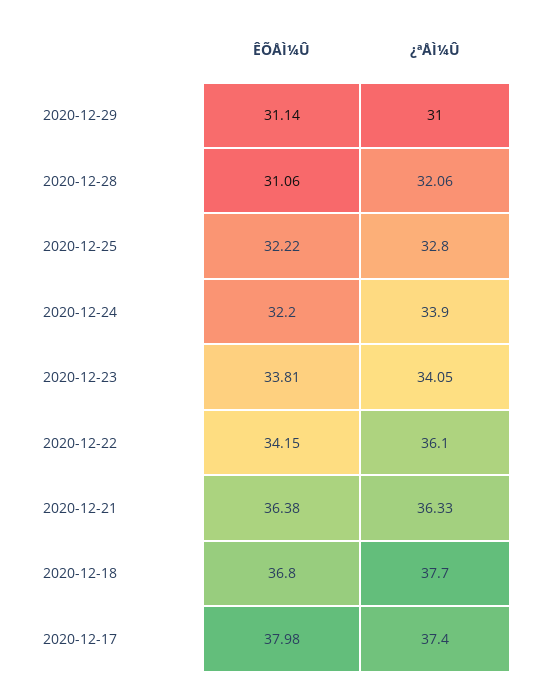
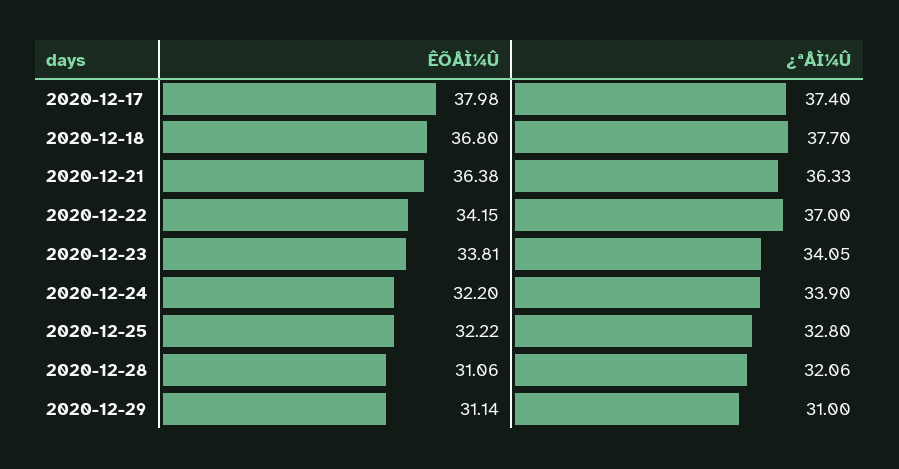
  {
    "ÊÕÅÌ¼Û": {
      "2020-12-29": 31.14,
      "2020-12-28": 31.06,
      "2020-12-25": 32.22,
      "2020-12-24": 32.2,
      "2020-12-23": 33.81,
      "2020-12-22": 34.15,
      "2020-12-21": 36.38,
      "2020-12-18": 36.8,
      "2020-12-17": 37.98
    },
    "¿ªÅÌ¼Û": {
      "2020-12-29": 31,
      "2020-12-28": 32.06,
      "2020-12-25": 32.8,
      "2020-12-24": 33.9,
      "2020-12-23": 34.05,
-     "2020-12-22": 36.1,
+     "2020-12-22": 37,
      "2020-12-21": 36.33,
      "2020-12-18": 37.7,
      "2020-12-17": 37.4
    }
  }

